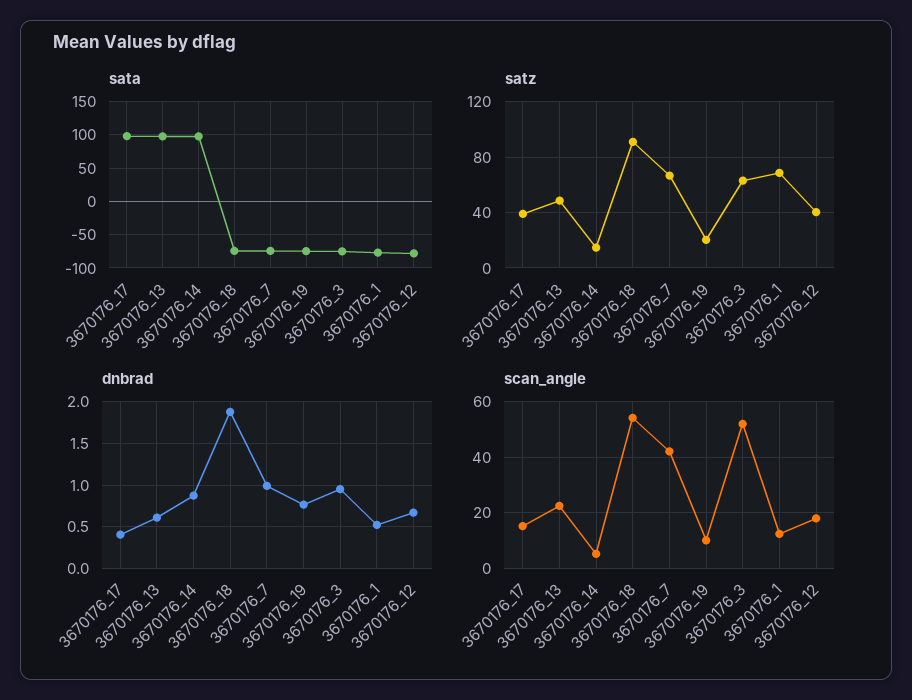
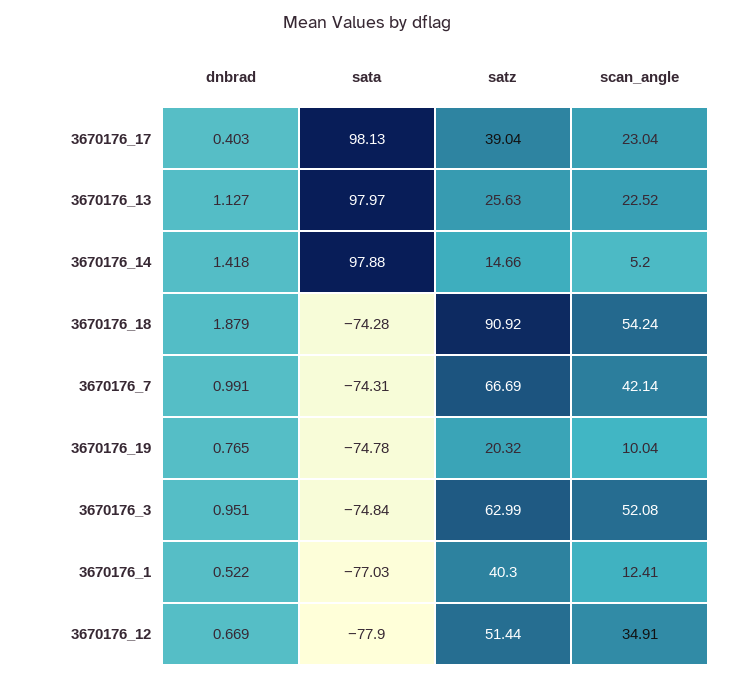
  {
    "sata": {
      "3670176_17": 98.13,
      "3670176_13": 97.97,
      "3670176_14": 97.88,
      "3670176_18": -74.28,
      "3670176_7": -74.31,
      "3670176_19": -74.78,
      "3670176_3": -74.84,
      "3670176_1": -77.03,
      "3670176_12": -77.9
    },
    "satz": {
      "3670176_17": 39.04,
-     "3670176_13": 50,
+     "3670176_13": 25.63,
      "3670176_14": 14.66,
      "3670176_18": 90.92,
      "3670176_7": 66.69,
      "3670176_19": 20.32,
      "3670176_3": 62.99,
-     "3670176_1": 70,
+     "3670176_1": 40.3,
-     "3670176_12": 40
+     "3670176_12": 51.44
    },
    "dnbrad": {
      "3670176_17": 0.403,
-     "3670176_13": 0.6,
+     "3670176_13": 1.127,
-     "3670176_14": 0.9,
+     "3670176_14": 1.418,
      "3670176_18": 1.879,
      "3670176_7": 0.991,
      "3670176_19": 0.765,
      "3670176_3": 0.951,
      "3670176_1": 0.522,
      "3670176_12": 0.669
    },
    "scan_angle": {
-     "3670176_17": 15,
+     "3670176_17": 23.04,
      "3670176_13": 22.52,
      "3670176_14": 5.2,
      "3670176_18": 54.24,
      "3670176_7": 42.14,
      "3670176_19": 10.04,
      "3670176_3": 52.08,
      "3670176_1": 12.41,
-     "3670176_12": 17.5
+     "3670176_12": 34.91
    }
  }

